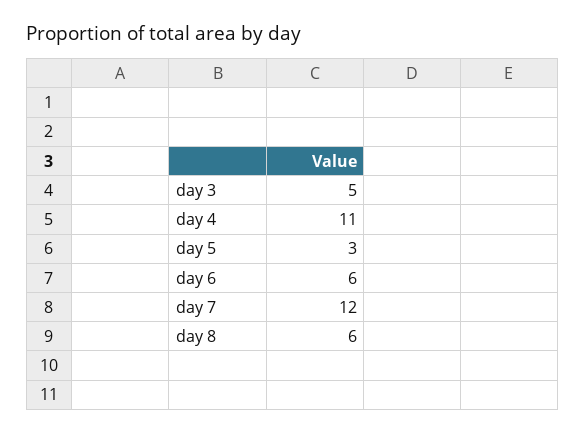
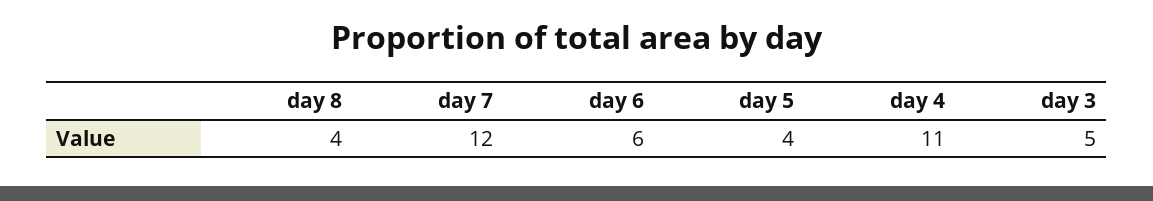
  {
    "day 3": 5,
    "day 4": 11,
-   "day 5": 3,
+   "day 5": 4,
    "day 6": 6,
    "day 7": 12,
-   "day 8": 6
+   "day 8": 4
  }

